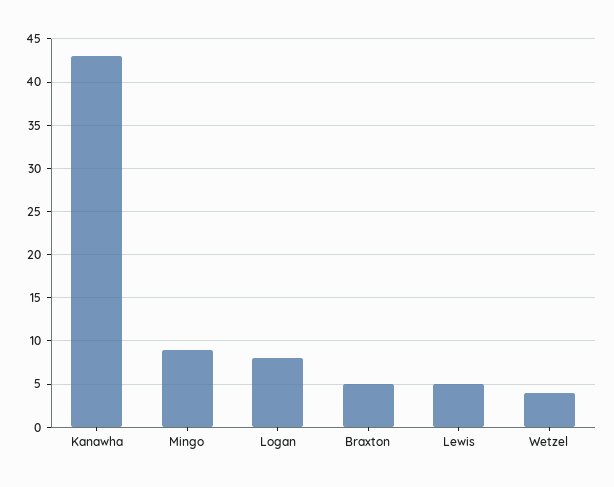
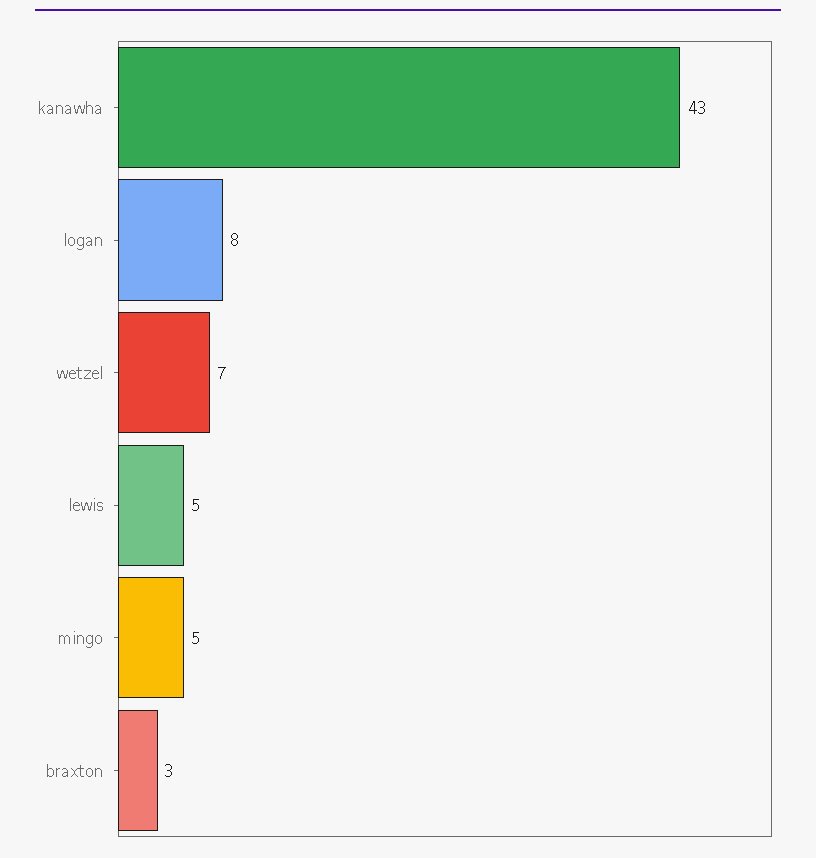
  {
    "Kanawha": 43,
-   "Mingo": 9,
+   "Mingo": 5,
    "Logan": 8,
-   "Braxton": 5,
+   "Braxton": 3,
    "Lewis": 5,
-   "Wetzel": 4
+   "Wetzel": 7
  }

